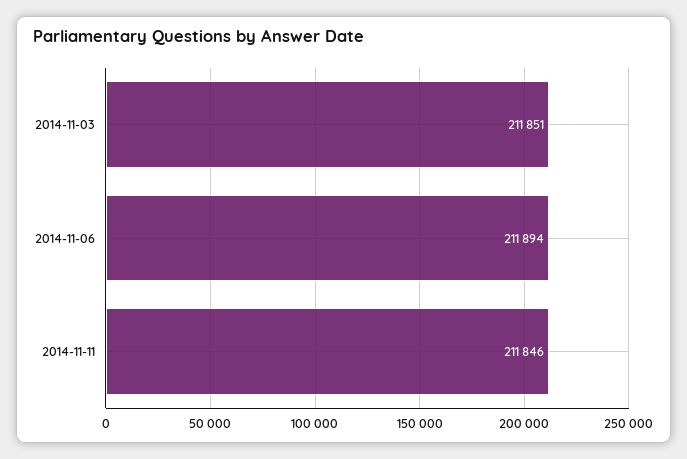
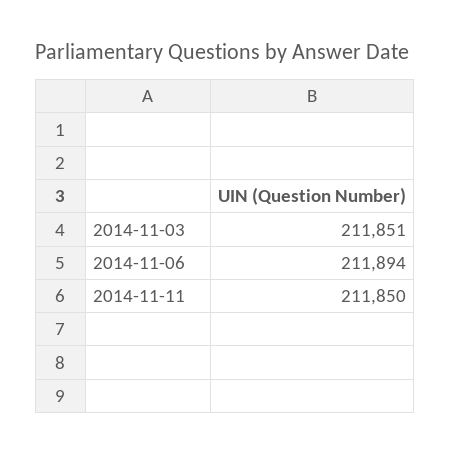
  {
    "2014-11-03": 211851,
    "2014-11-06": 211894,
-   "2014-11-11": 211846
+   "2014-11-11": 211850
  }

